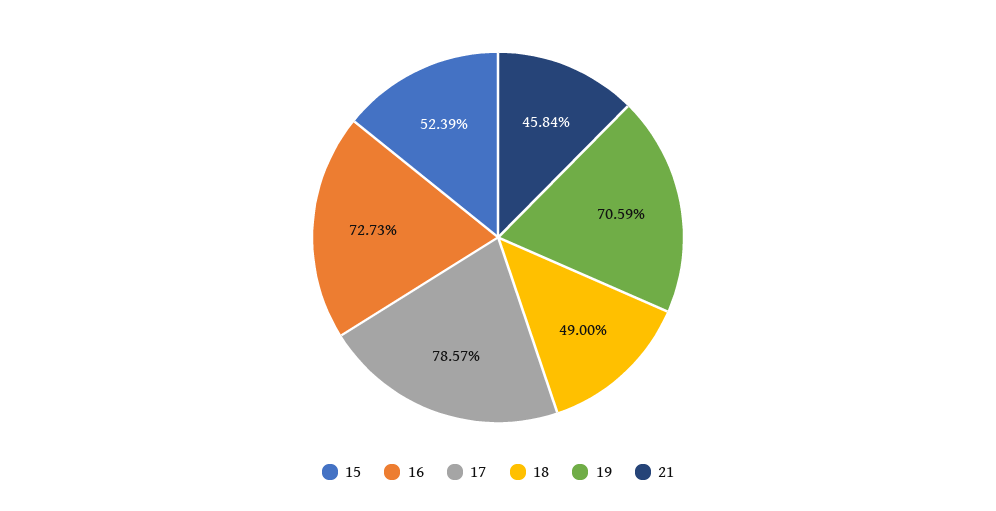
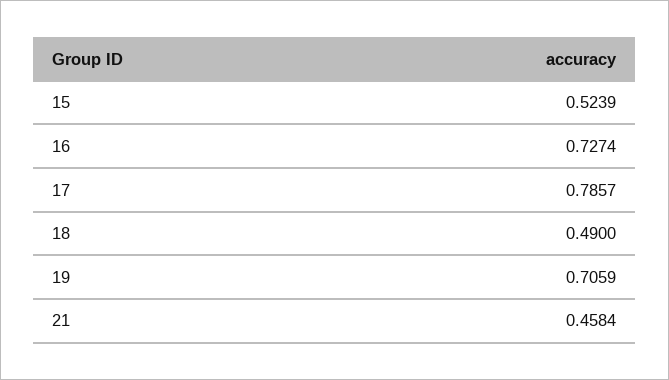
  {
    "15": 0.5239,
-   "16": 0.7273,
+   "16": 0.7274,
    "17": 0.7857,
    "18": 0.49,
    "19": 0.7059,
    "21": 0.4584
  }

